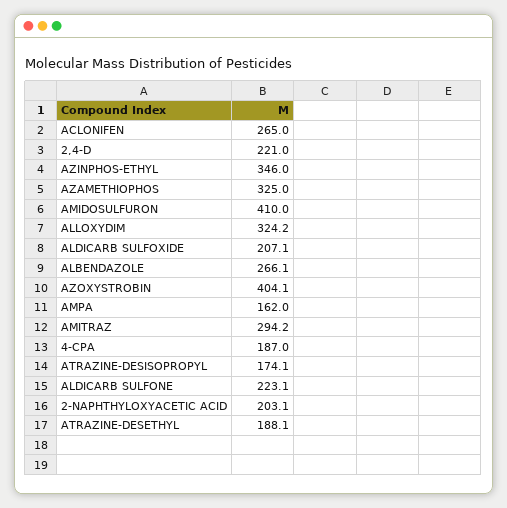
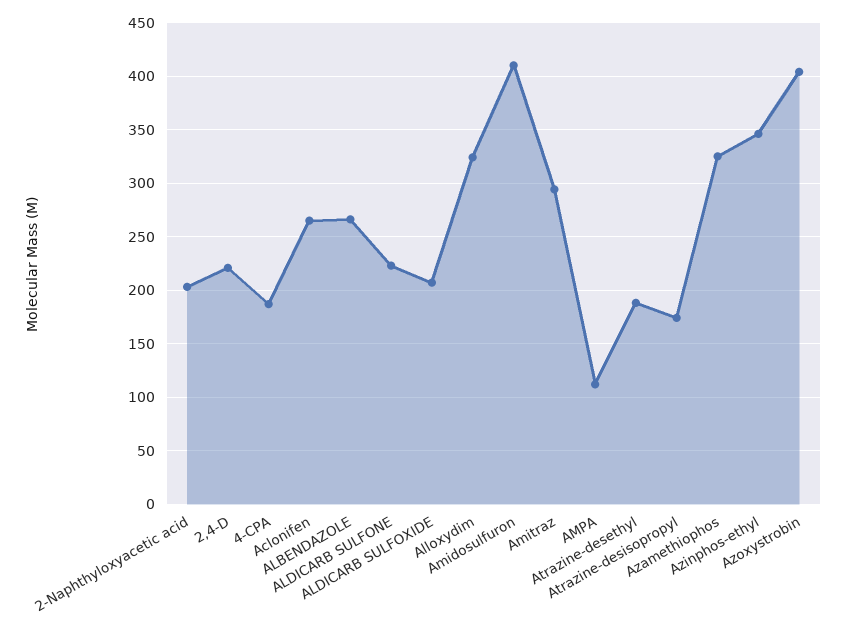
  {
    "ACLONIFEN": 265,
    "2,4-D": 221,
    "AZINPHOS-ETHYL": 346,
    "AZAMETHIOPHOS": 325,
    "AMIDOSULFURON": 410,
    "ALLOXYDIM": 324.2,
    "ALDICARB SULFOXIDE": 207.1,
    "ALBENDAZOLE": 266.1,
    "AZOXYSTROBIN": 404.1,
-   "AMPA": 162,
+   "AMPA": 110,
    "AMITRAZ": 294.2,
    "4-CPA": 187,
    "ATRAZINE-DESISOPROPYL": 174.1,
    "ALDICARB SULFONE": 223.1,
    "2-NAPHTHYLOXYACETIC ACID": 203.1,
    "ATRAZINE-DESETHYL": 188.1
  }

